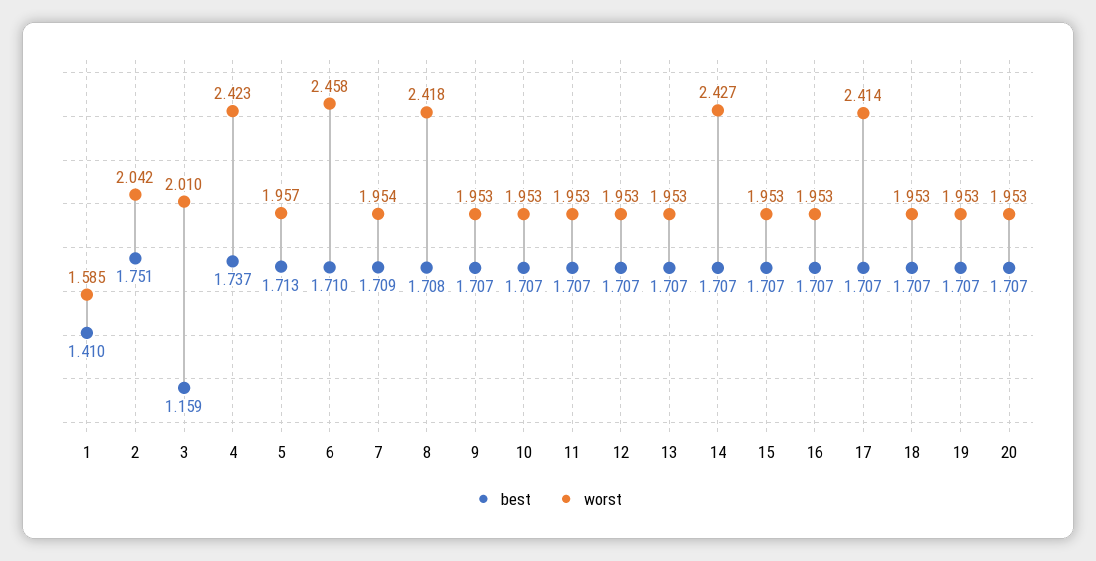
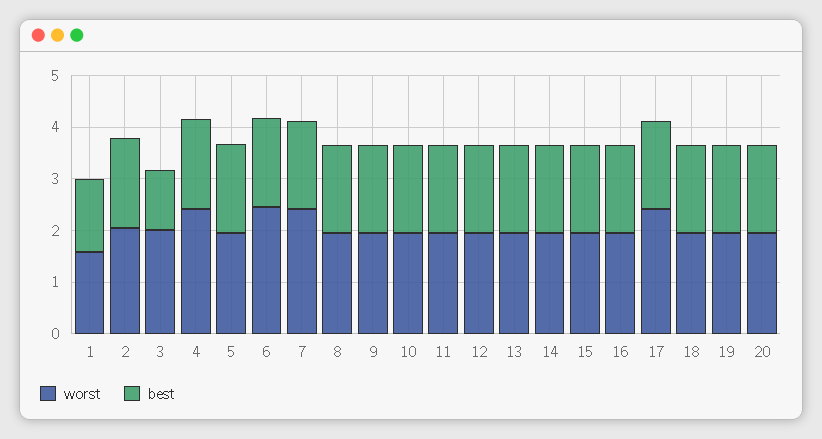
  {
    "best": {
      "1": 1.41,
      "2": 1.751,
      "3": 1.159,
      "4": 1.737,
      "5": 1.713,
      "6": 1.71,
      "7": 1.709,
      "8": 1.708,
      "9": 1.707,
      "10": 1.707,
      "11": 1.707,
      "12": 1.707,
      "13": 1.707,
      "14": 1.707,
      "15": 1.707,
      "16": 1.707,
      "17": 1.707,
      "18": 1.707,
      "19": 1.707,
      "20": 1.707
    },
    "worst": {
      "1": 1.585,
      "2": 2.042,
      "3": 2.01,
      "4": 2.423,
      "5": 1.957,
      "6": 2.458,
-     "7": 1.954,
+     "7": 2.4,
-     "8": 2.418,
+     "8": 2,
      "9": 1.953,
      "10": 1.953,
      "11": 1.953,
      "12": 1.953,
      "13": 1.953,
-     "14": 2.427,
+     "14": 2,
      "15": 1.953,
      "16": 1.953,
      "17": 2.414,
      "18": 1.953,
      "19": 1.953,
      "20": 1.953
    }
  }

